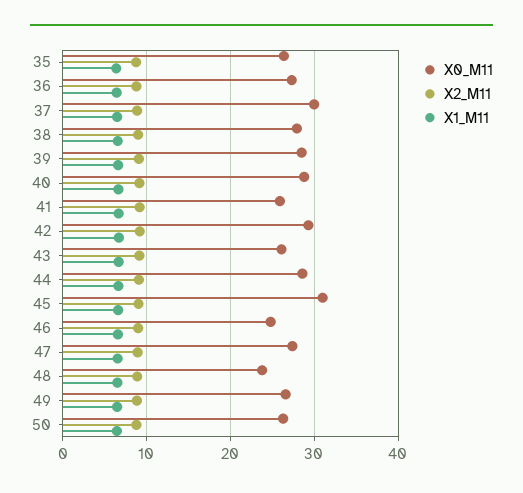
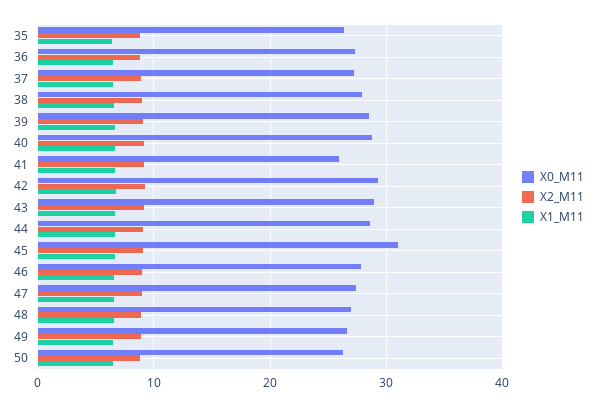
  {
    "X0_M11": {
      "35": 26,
      "36": 27,
-     "37": 30,
+     "37": 27,
      "38": 28,
      "39": 29,
      "40": 29,
      "41": 26,
      "42": 29,
-     "43": 26,
+     "43": 29,
      "44": 29,
      "45": 31,
-     "46": 25,
+     "46": 28,
      "47": 27,
-     "48": 24,
+     "48": 27,
      "49": 27,
      "50": 26
    },
    "X2_M11": {
      "35": 9,
      "36": 9,
      "37": 9,
      "38": 9,
      "39": 9,
      "40": 9,
      "41": 9,
      "42": 9,
      "43": 9,
      "44": 9,
      "45": 9,
      "46": 9,
      "47": 9,
      "48": 9,
      "49": 9,
      "50": 9
    },
    "X1_M11": {
      "35": 6,
      "36": 6,
      "37": 7,
      "38": 7,
      "39": 7,
      "40": 7,
      "41": 7,
      "42": 7,
      "43": 7,
      "44": 7,
      "45": 7,
      "46": 7,
      "47": 7,
      "48": 7,
      "49": 6,
      "50": 6
    }
  }

